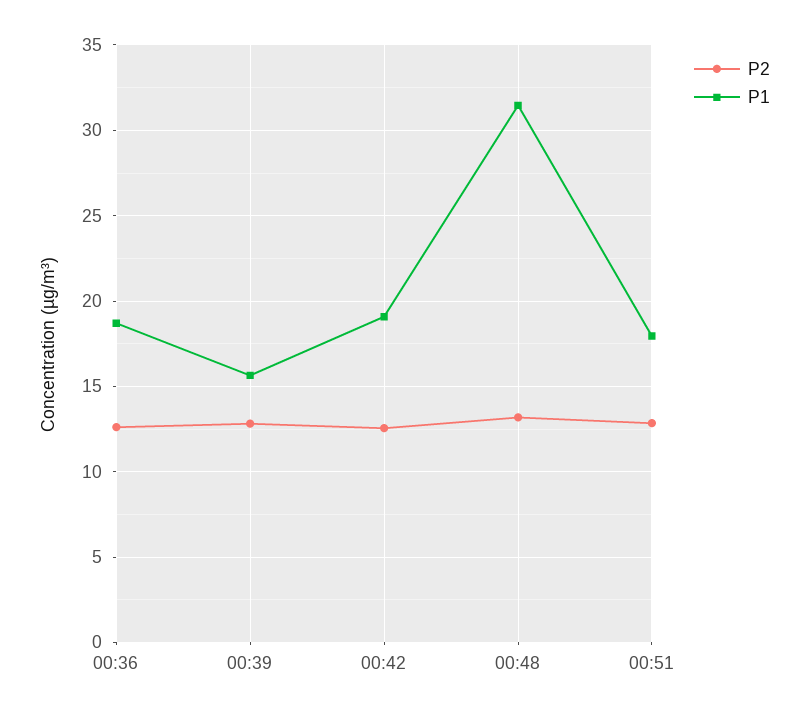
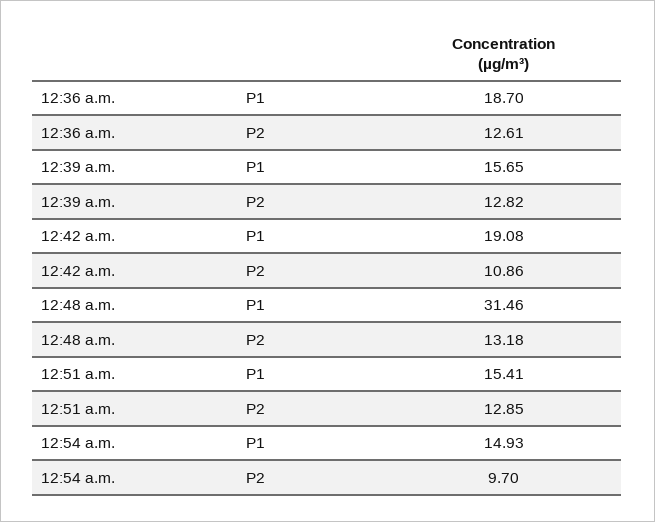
  {
    "P2": {
      "00:36": 12.61,
      "00:39": 12.82,
-     "00:42": 12.5,
+     "00:42": 10.86,
      "00:48": 13.18,
-     "00:51": 12.85
+     "00:51": 12.85,
+     "12:54 a.m.": 9.7
    },
    "P1": {
      "00:36": 18.7,
      "00:39": 15.65,
      "00:42": 19.08,
      "00:48": 31.46,
-     "00:51": 18
+     "00:51": 15.41,
+     "12:54 a.m.": 14.93
    }
  }

